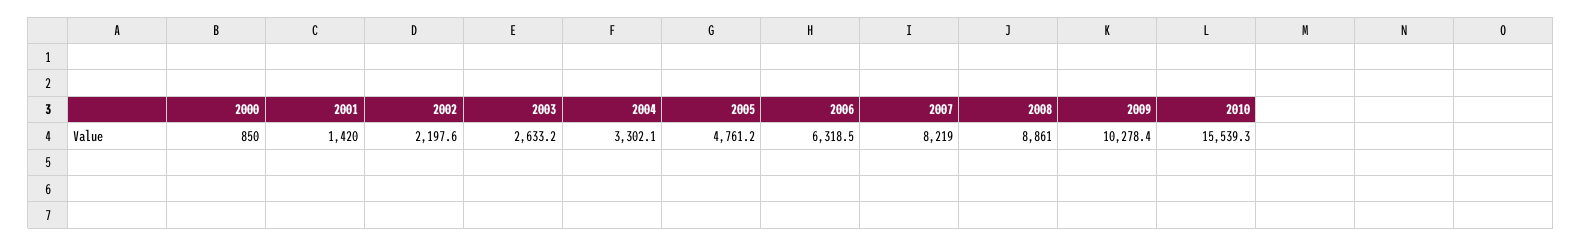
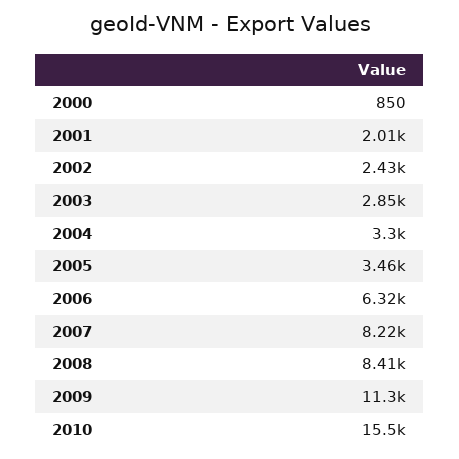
  {
    "2000": 850,
-   "2001": 1420,
+   "2001": 2010,
-   "2002": 2197.6,
+   "2002": 2430,
-   "2003": 2633.2,
+   "2003": 2850,
    "2004": 3302.1,
-   "2005": 4761.2,
+   "2005": 3460,
    "2006": 6318.5,
    "2007": 8219,
-   "2008": 8861,
+   "2008": 8410,
-   "2009": 10278.4,
+   "2009": 11300,
    "2010": 15539.3
  }

